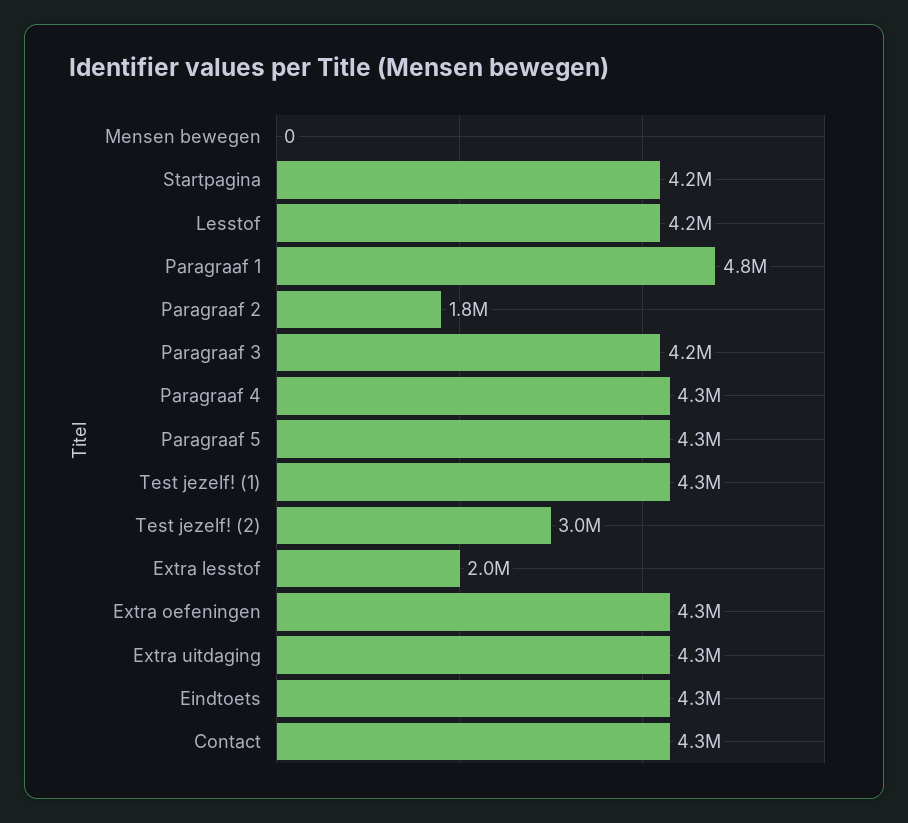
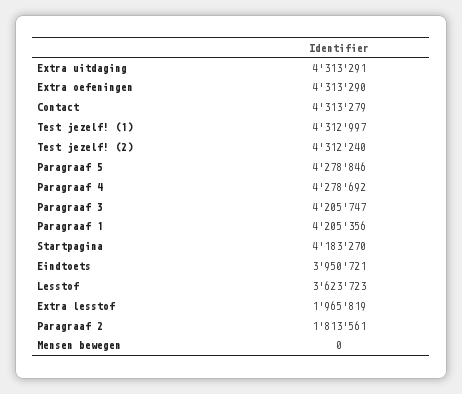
  {
    "Mensen bewegen": 0,
    "Startpagina": 4183270,
-   "Lesstof": 4200000,
+   "Lesstof": 3623723,
-   "Paragraaf 1": 4800000,
+   "Paragraaf 1": 4205356,
    "Paragraaf 2": 1813561,
    "Paragraaf 3": 4205747,
    "Paragraaf 4": 4278692,
    "Paragraaf 5": 4278846,
    "Test jezelf! (1)": 4312997,
-   "Test jezelf! (2)": 3000000,
+   "Test jezelf! (2)": 4312240,
    "Extra lesstof": 1965819,
    "Extra oefeningen": 4313290,
    "Extra uitdaging": 4313291,
-   "Eindtoets": 4300000,
+   "Eindtoets": 3950721,
    "Contact": 4313279
  }

